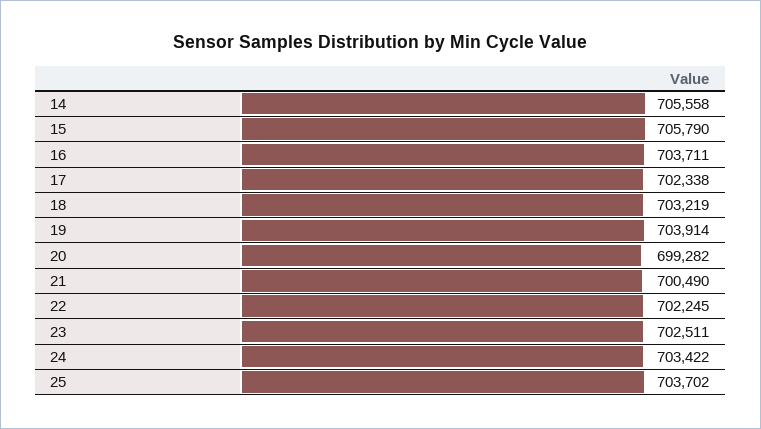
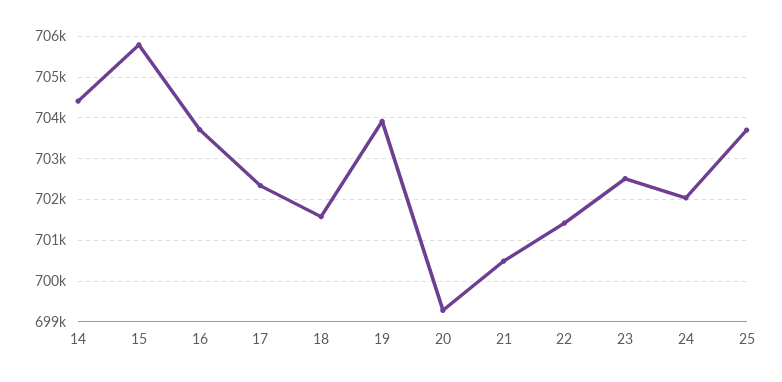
  {
-   "14": 705558,
+   "14": 704400,
    "15": 705790,
    "16": 703711,
    "17": 702338,
-   "18": 703219,
+   "18": 701600,
    "19": 703914,
    "20": 699282,
    "21": 700490,
-   "22": 702245,
+   "22": 701400,
    "23": 702511,
-   "24": 703422,
+   "24": 702000,
    "25": 703702
  }

